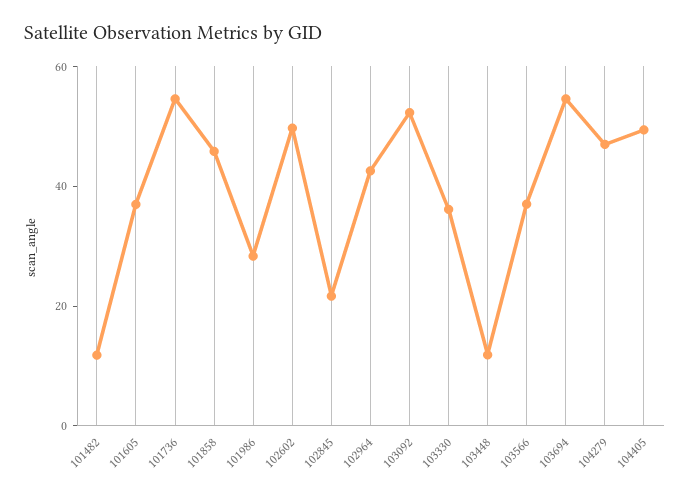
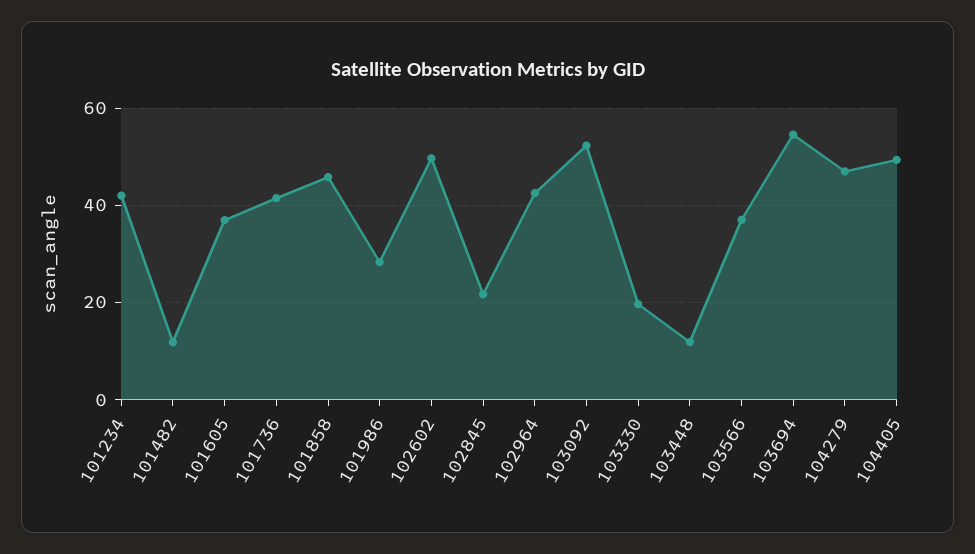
  {
    "101482": 12,
    "101605": 36,
-   "101736": 55,
+   "101736": 42,
    "101858": 46,
    "101986": 28,
    "102602": 50,
    "102845": 22,
    "102964": 42,
    "103092": 52,
-   "103330": 35,
+   "103330": 20,
    "103448": 12,
    "103566": 38,
    "103694": 54,
    "104279": 46,
-   "104405": 50
+   "104405": 50,
+   "101234": 42
  }

